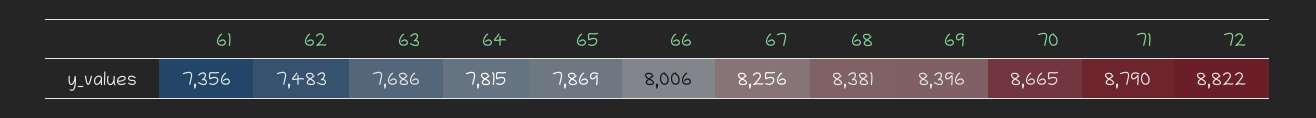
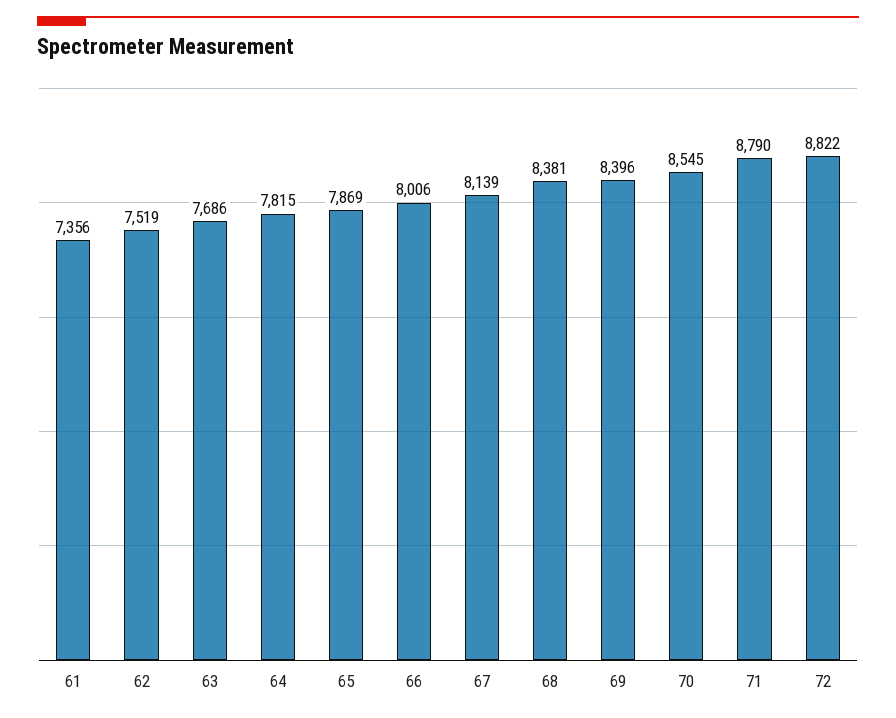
  {
    "61": 7356,
-   "62": 7483,
+   "62": 7519,
    "63": 7686,
    "64": 7815,
    "65": 7869,
    "66": 8006,
-   "67": 8256,
+   "67": 8139,
    "68": 8381,
    "69": 8396,
-   "70": 8665,
+   "70": 8545,
    "71": 8790,
    "72": 8822
  }

